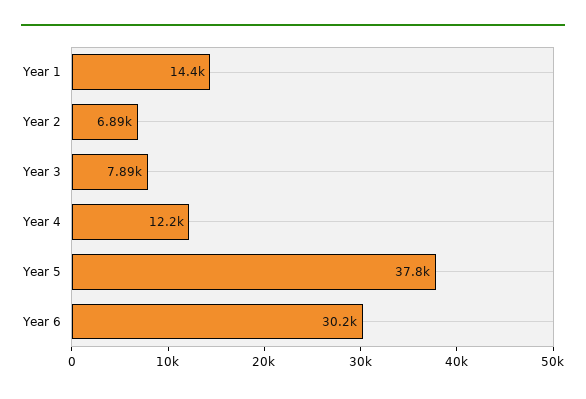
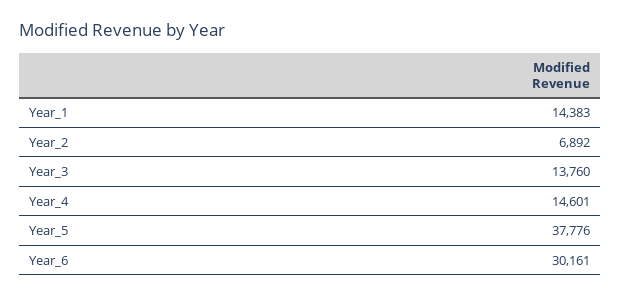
  {
    "Year 1": 14383,
    "Year 2": 6892,
-   "Year 3": 7890,
+   "Year 3": 13760,
-   "Year 4": 12200,
+   "Year 4": 14601,
    "Year 5": 37776,
    "Year 6": 30161
  }

